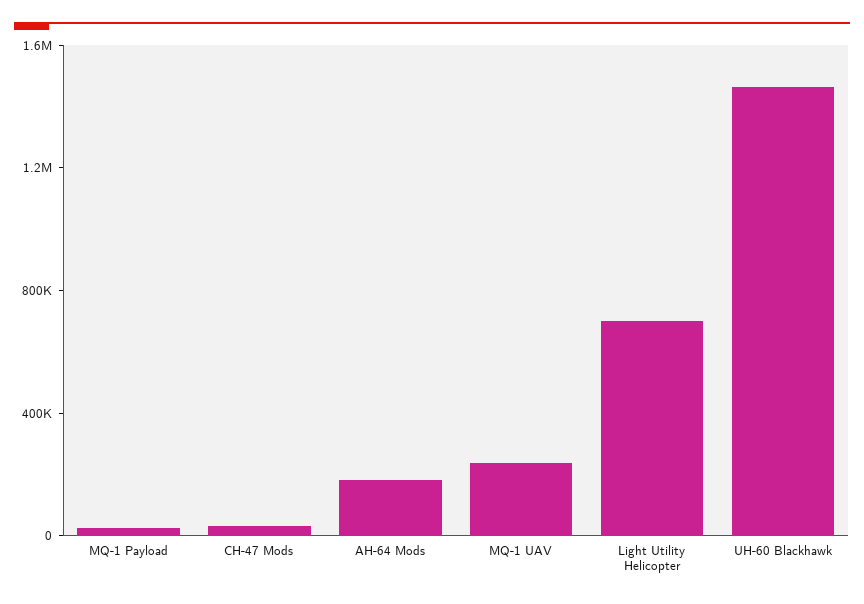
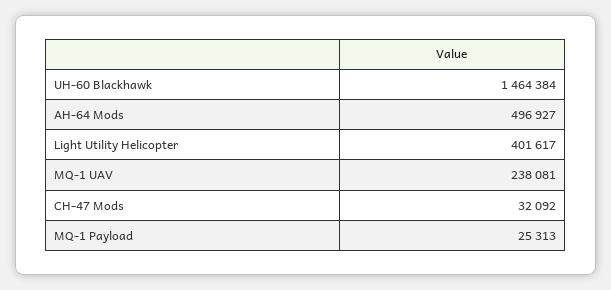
  {
    "MQ-1 Payload": 25313,
    "CH-47 Mods": 32092,
-   "AH-64 Mods": 200000,
+   "AH-64 Mods": 496927,
    "MQ-1 UAV": 238081,
-   "Light Utility Helicopter": 700000,
+   "Light Utility Helicopter": 401617,
    "UH-60 Blackhawk": 1464384
  }

